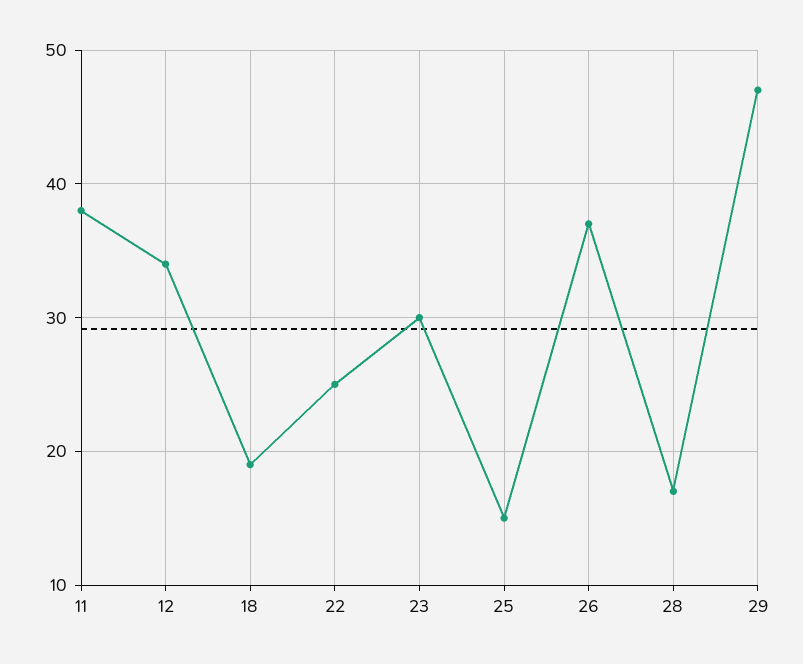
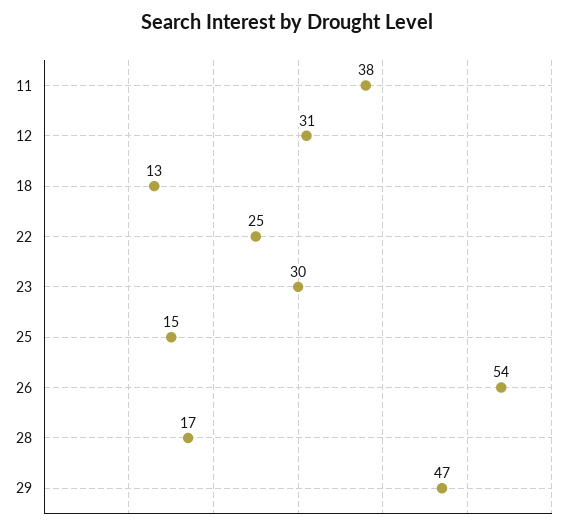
  {
    "11": 38,
-   "12": 34,
+   "12": 31,
-   "18": 19,
+   "18": 13,
    "22": 25,
    "23": 30,
    "25": 15,
-   "26": 37,
+   "26": 54,
    "28": 17,
    "29": 47
  }

